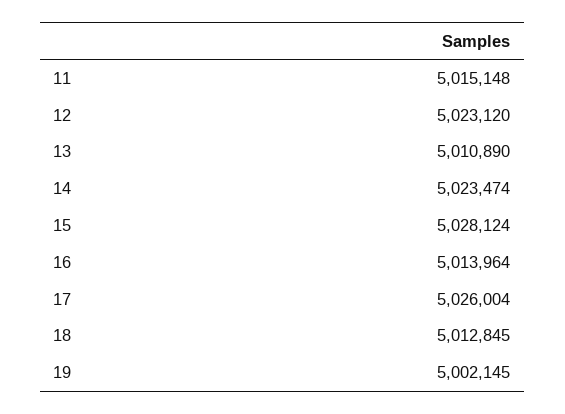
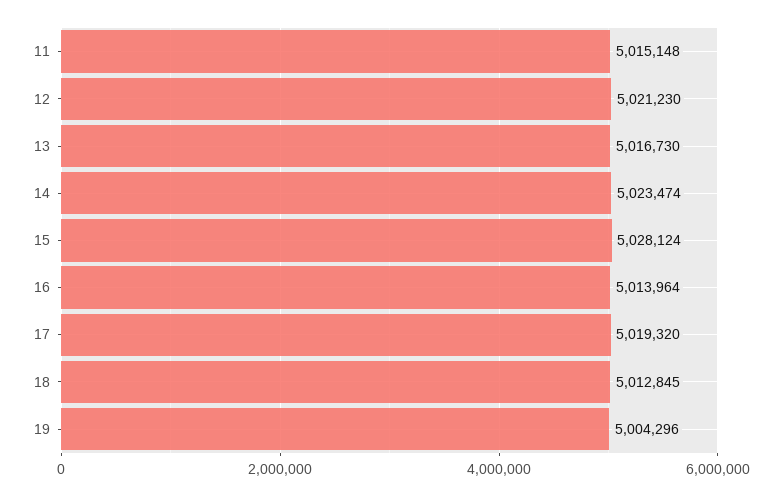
  {
    "11": 5015148,
-   "12": 5023120,
+   "12": 5021230,
-   "13": 5010890,
+   "13": 5016730,
    "14": 5023474,
    "15": 5028124,
    "16": 5013964,
-   "17": 5026004,
+   "17": 5019320,
    "18": 5012845,
-   "19": 5002145
+   "19": 5004296
  }

